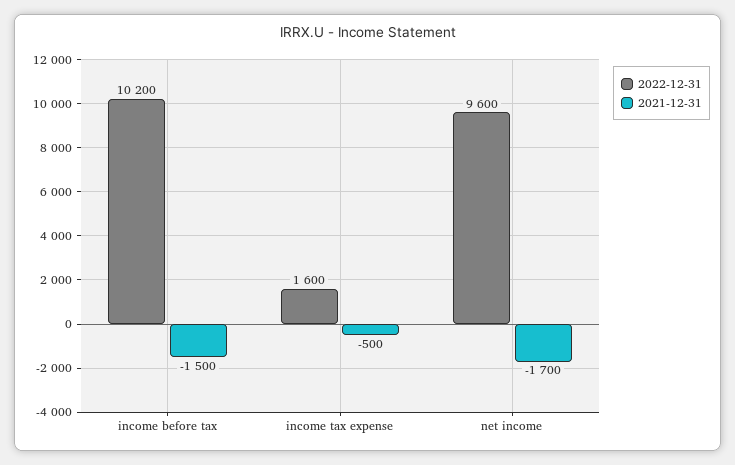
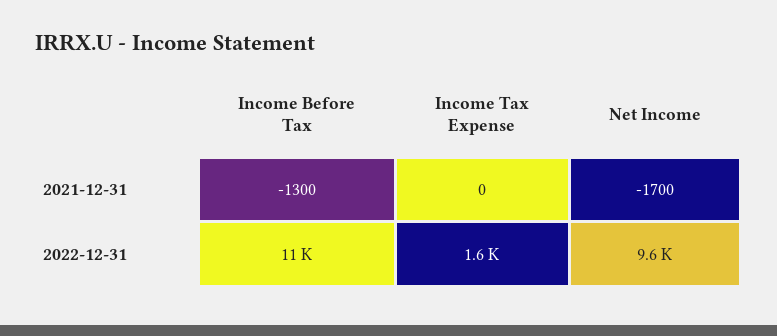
  {
    "2022-12-31": {
-     "income before tax": 10200,
+     "income before tax": 11000,
      "income tax expense": 1600,
      "net income": 9600
    },
    "2021-12-31": {
-     "income before tax": -1500,
+     "income before tax": -1300,
-     "income tax expense": -500,
+     "income tax expense": 0,
      "net income": -1700
    }
  }

